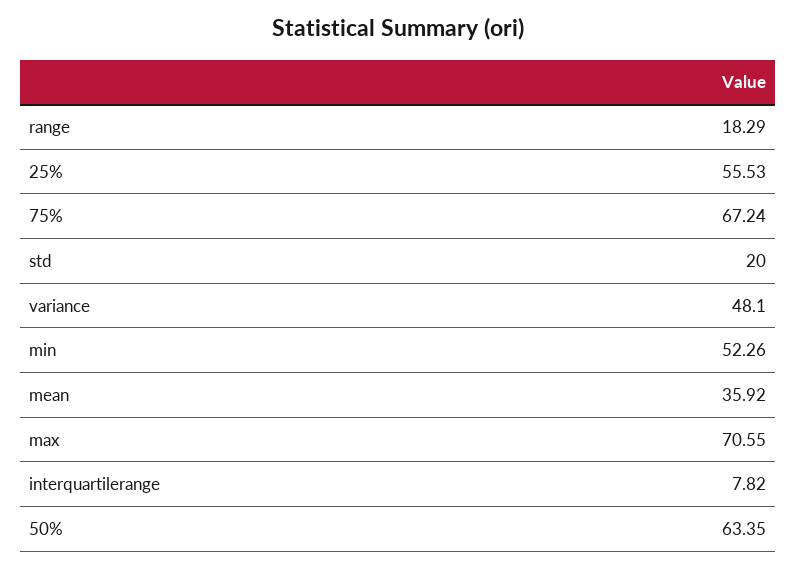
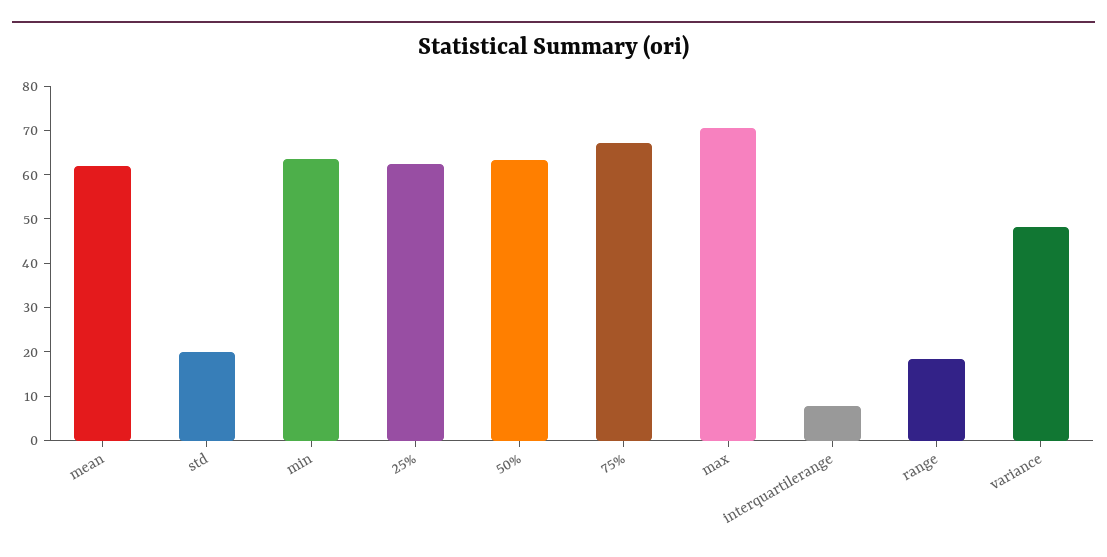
  {
    "range": 18.29,
-   "25%": 55.53,
+   "25%": 62,
    "75%": 67.24,
    "std": 20,
    "variance": 48.1,
-   "min": 52.26,
+   "min": 64,
-   "mean": 35.92,
+   "mean": 62,
    "max": 70.55,
    "interquartilerange": 7.82,
    "50%": 63.35
  }

